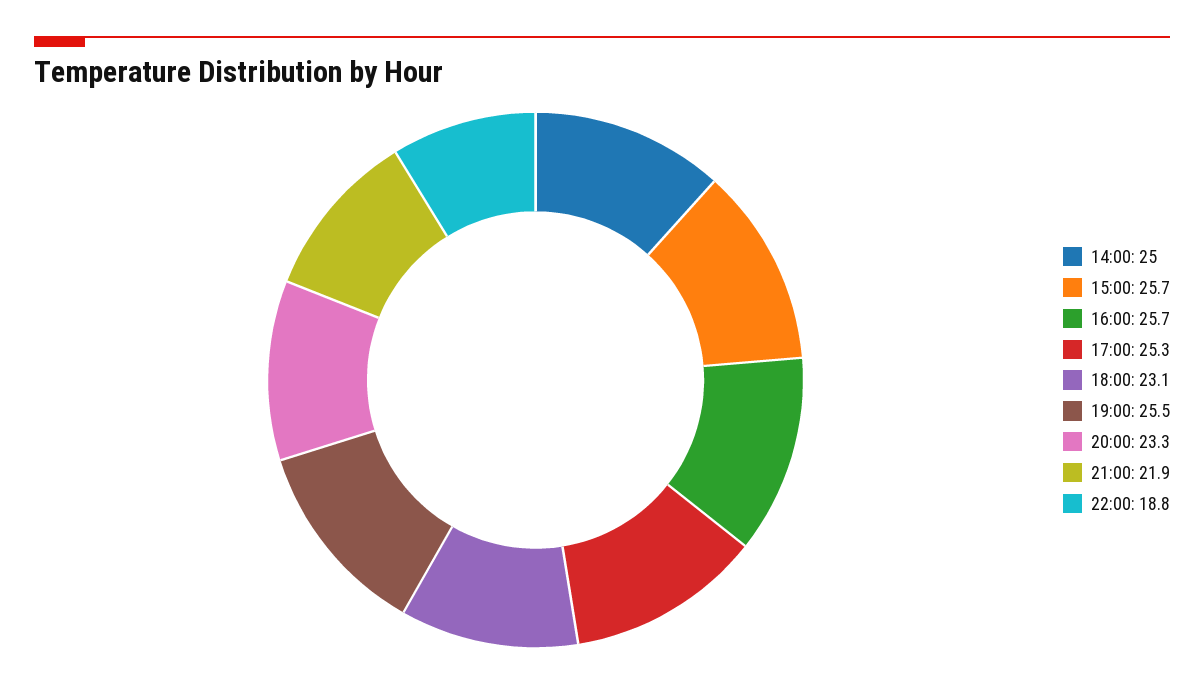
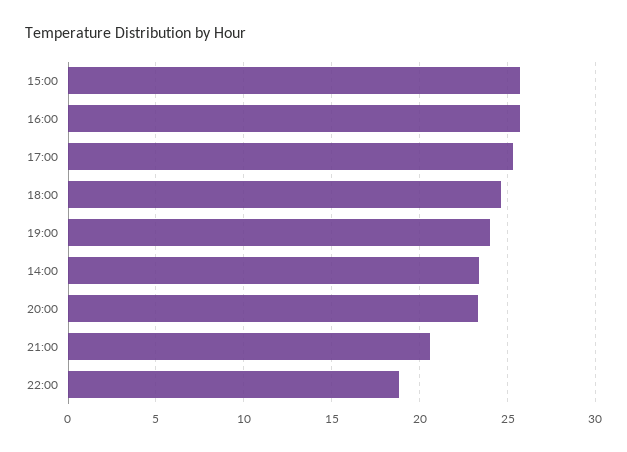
  {
-   "14:00": 25,
+   "14:00": 23.5,
    "15:00": 25.7,
    "16:00": 25.7,
    "17:00": 25.3,
-   "18:00": 23.1,
+   "18:00": 24.5,
-   "19:00": 25.5,
+   "19:00": 24,
    "20:00": 23.3,
-   "21:00": 21.9,
+   "21:00": 20.5,
    "22:00": 18.8
  }

